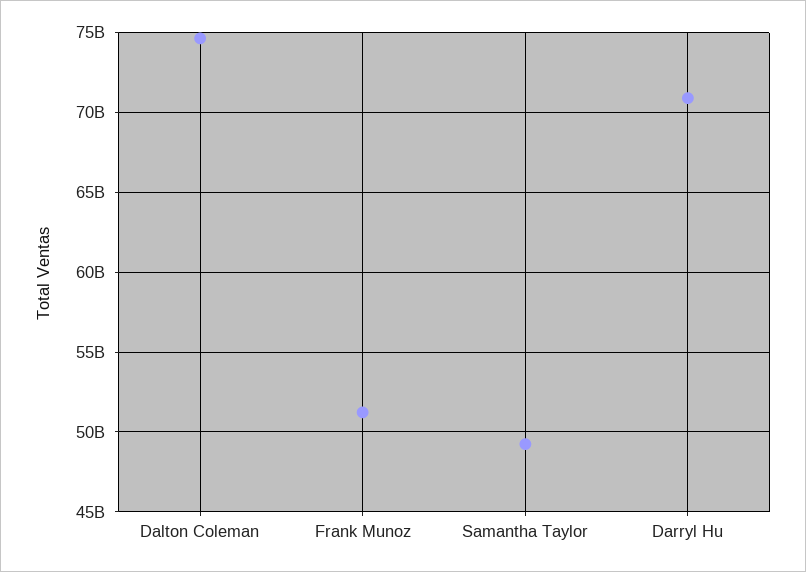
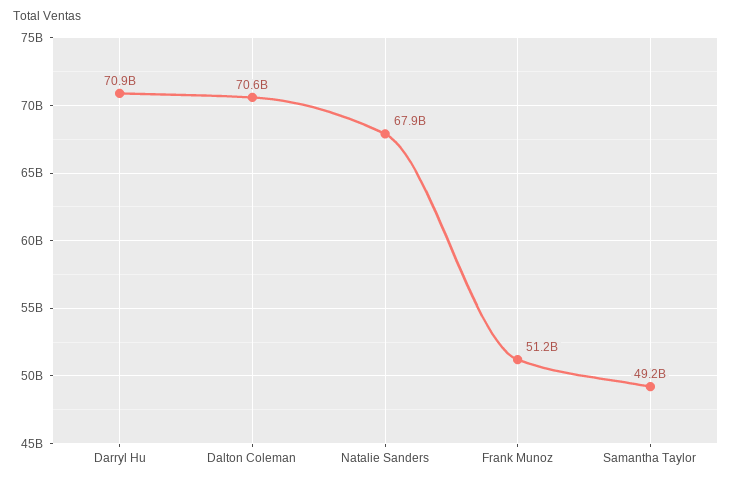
  {
-   "Dalton Coleman": 74500000000,
+   "Dalton Coleman": 70600000000,
    "Frank Munoz": 51200000000,
    "Samantha Taylor": 49200000000,
-   "Darryl Hu": 70900000000
+   "Darryl Hu": 70900000000,
+   "Natalie Sanders": 67900000000
  }

